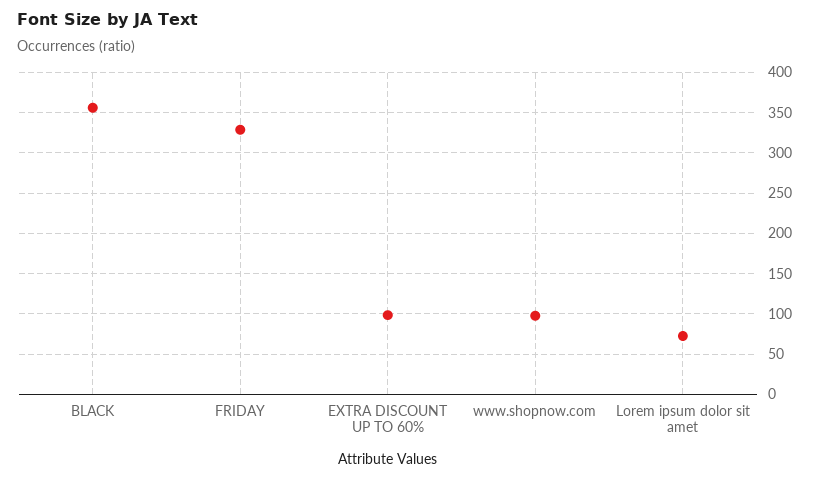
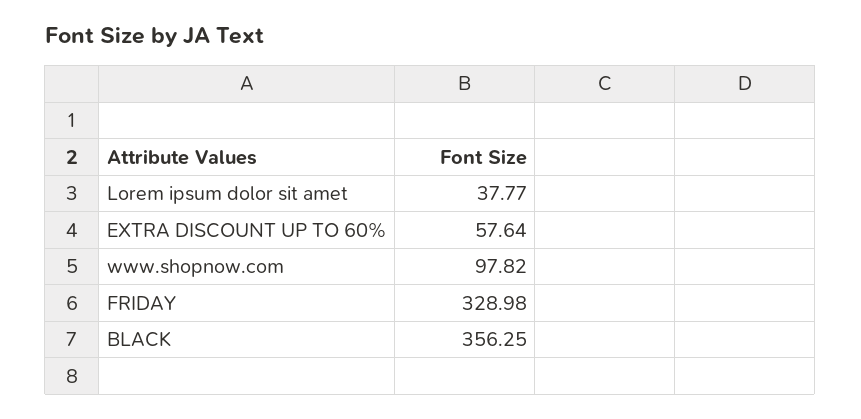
  {
    "BLACK": 356.25,
    "FRIDAY": 328.98,
-   "EXTRA DISCOUNT UP TO 60%": 100,
+   "EXTRA DISCOUNT UP TO 60%": 57.64,
    "www.shopnow.com": 97.82,
-   "Lorem ipsum dolor sit amet": 70
+   "Lorem ipsum dolor sit amet": 37.77
  }

